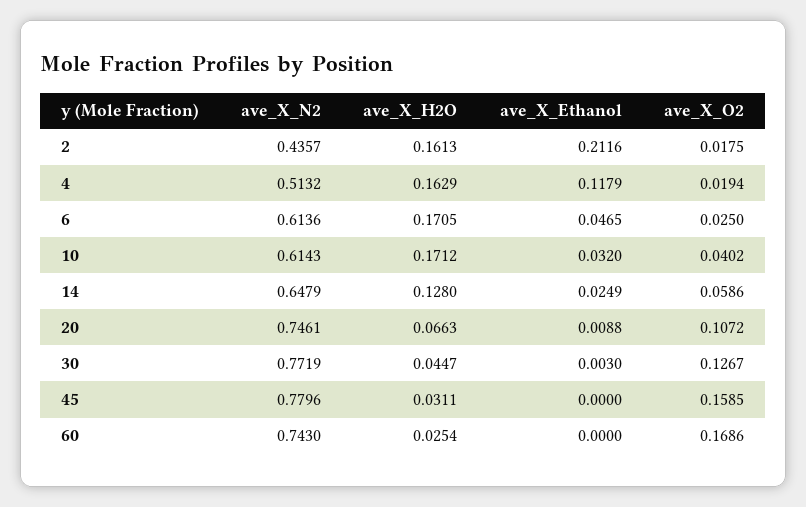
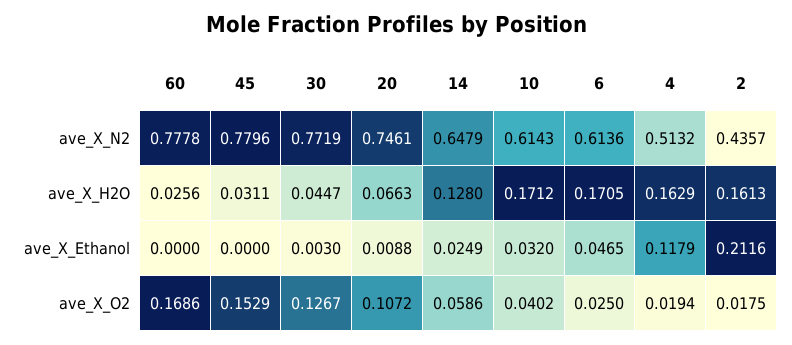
  {
    "ave_X_N2": {
      "2": 0.4357,
      "4": 0.5132,
      "6": 0.6136,
      "10": 0.6143,
      "14": 0.6479,
      "20": 0.7461,
      "30": 0.7719,
      "45": 0.7796,
-     "60": 0.743
+     "60": 0.7778
    },
    "ave_X_H2O": {
      "2": 0.1613,
      "4": 0.1629,
      "6": 0.1705,
      "10": 0.1712,
      "14": 0.128,
      "20": 0.0663,
      "30": 0.0447,
      "45": 0.0311,
-     "60": 0.0254
+     "60": 0.0256
    },
    "ave_X_Ethanol": {
      "2": 0.2116,
      "4": 0.1179,
      "6": 0.0465,
      "10": 0.032,
      "14": 0.0249,
      "20": 0.0088,
      "30": 0.003,
      "45": 0,
      "60": 0
    },
    "ave_X_O2": {
      "2": 0.0175,
      "4": 0.0194,
      "6": 0.025,
      "10": 0.0402,
      "14": 0.0586,
      "20": 0.1072,
      "30": 0.1267,
-     "45": 0.1585,
+     "45": 0.1529,
      "60": 0.1686
    }
  }

